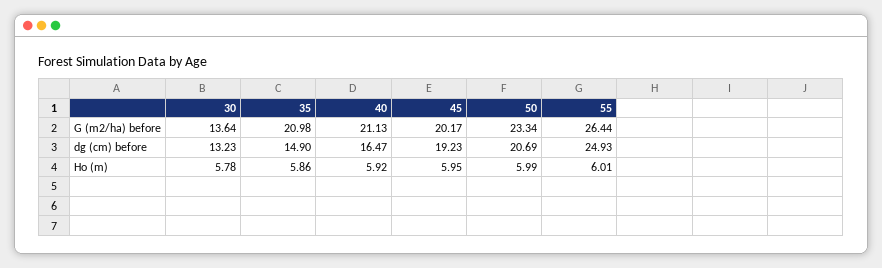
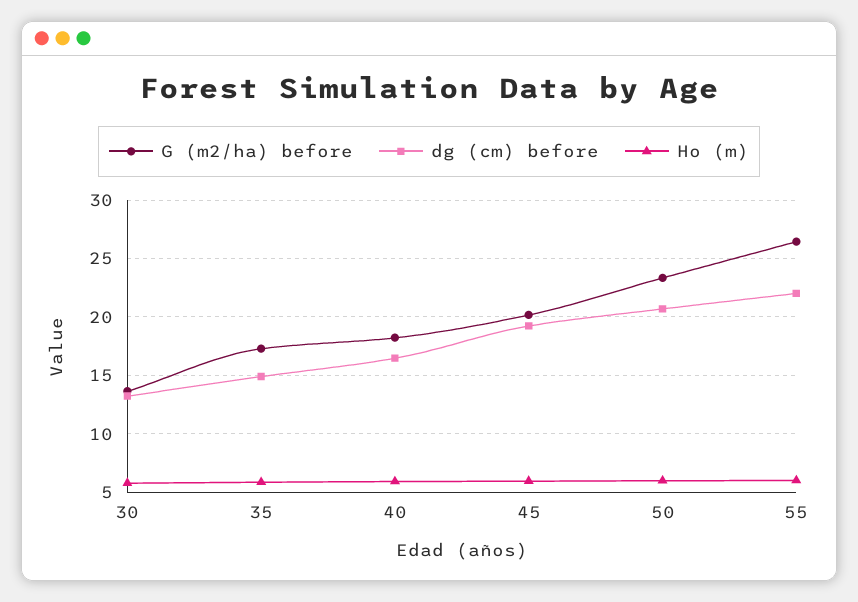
  {
    "G (m2/ha) before": {
      "30": 13.64,
-     "35": 20.98,
+     "35": 17,
-     "40": 21.13,
+     "40": 18,
      "45": 20.17,
      "50": 23.34,
      "55": 26.44
    },
    "dg (cm) before": {
      "30": 13.23,
      "35": 14.9,
      "40": 16.47,
      "45": 19.23,
      "50": 20.69,
-     "55": 24.93
+     "55": 22
    },
    "Ho (m)": {
      "30": 5.78,
      "35": 5.86,
      "40": 5.92,
      "45": 5.95,
      "50": 5.99,
      "55": 6.01
    }
  }

